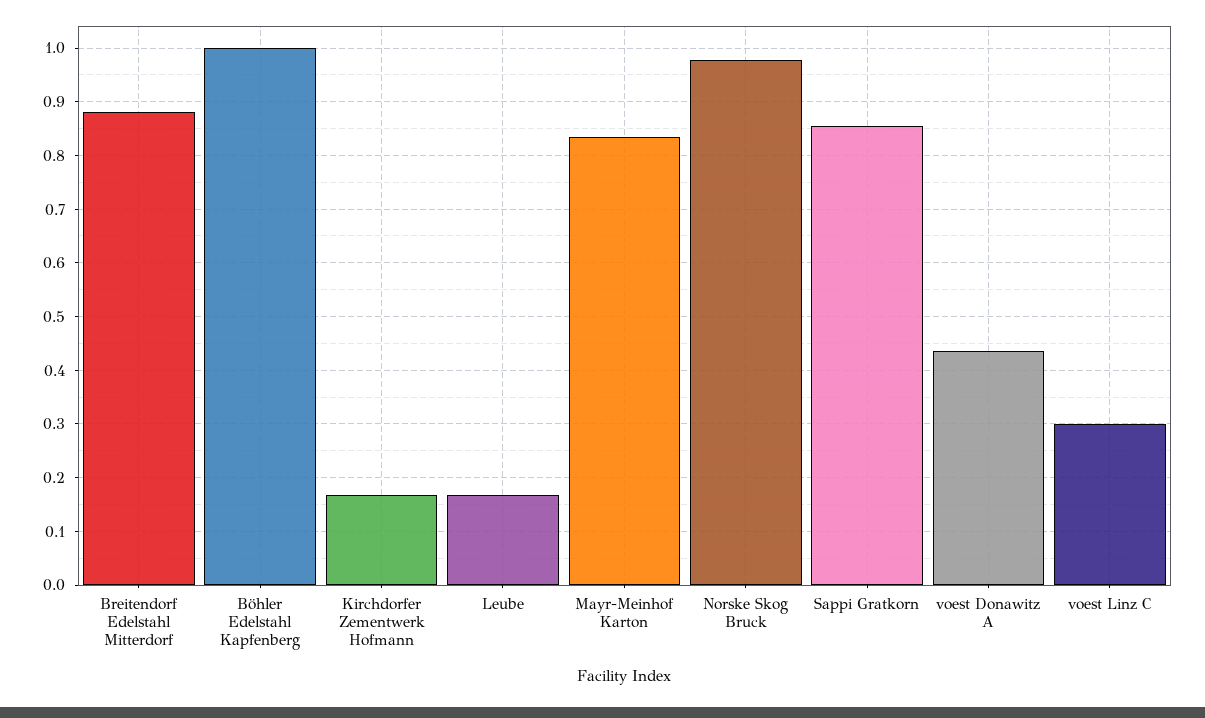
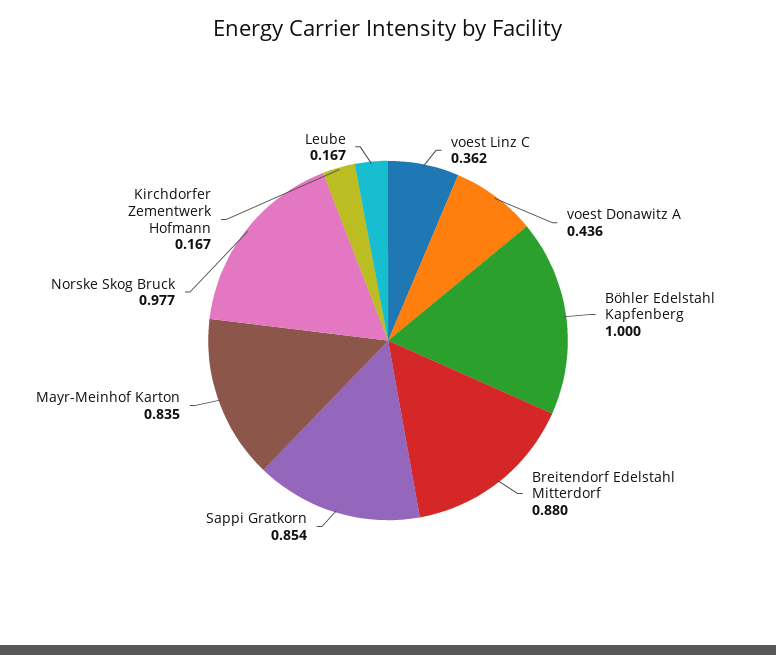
  {
    "Breitendorf Edelstahl Mitterdorf": 0.88,
    "Böhler Edelstahl Kapfenberg": 1,
    "Kirchdorfer Zementwerk Hofmann": 0.167,
    "Leube": 0.167,
    "Mayr-Meinhof Karton": 0.835,
    "Norske Skog Bruck": 0.977,
    "Sappi Gratkorn": 0.854,
    "voest Donawitz A": 0.436,
-   "voest Linz C": 0.3
+   "voest Linz C": 0.362
  }

